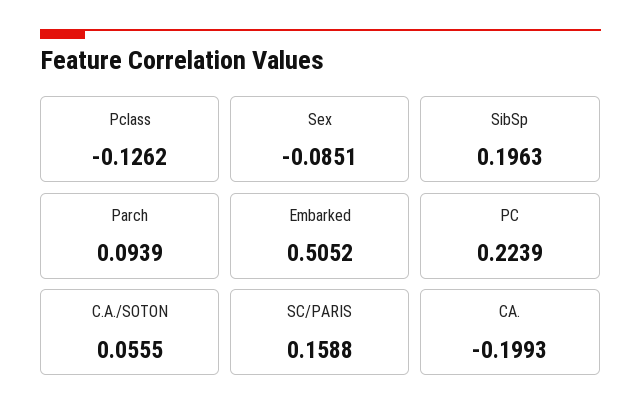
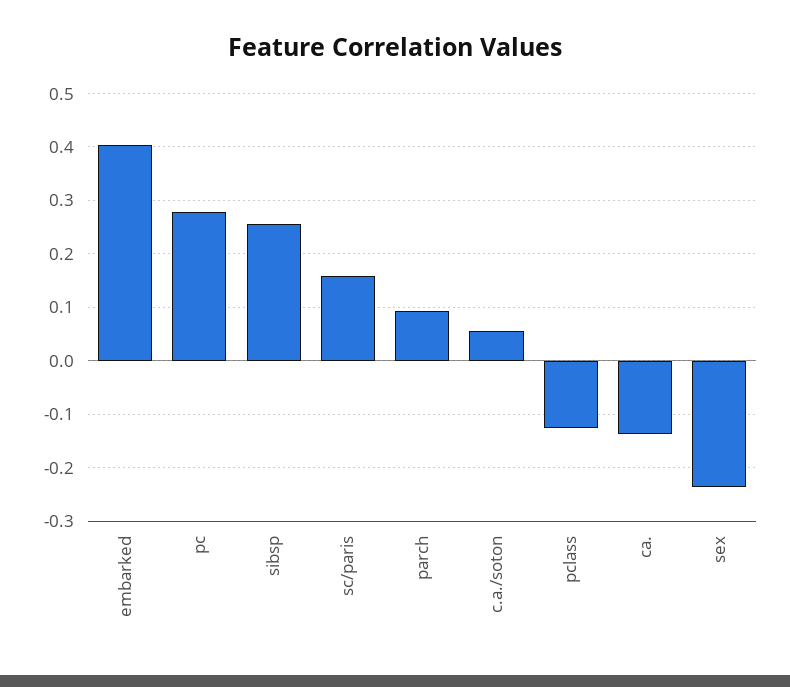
  {
    "Pclass": -0.1262,
-   "Sex": -0.0851,
+   "Sex": -0.24,
-   "SibSp": 0.1963,
+   "SibSp": 0.26,
    "Parch": 0.0939,
-   "Embarked": 0.5052,
+   "Embarked": 0.4,
-   "PC": 0.2239,
+   "PC": 0.28,
    "C.A./SOTON": 0.0555,
    "SC/PARIS": 0.1588,
-   "CA.": -0.1993
+   "CA.": -0.14
  }

